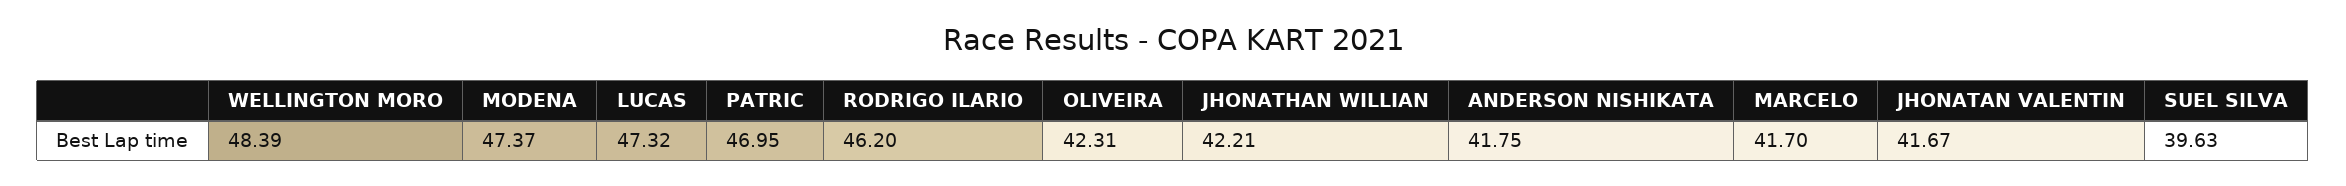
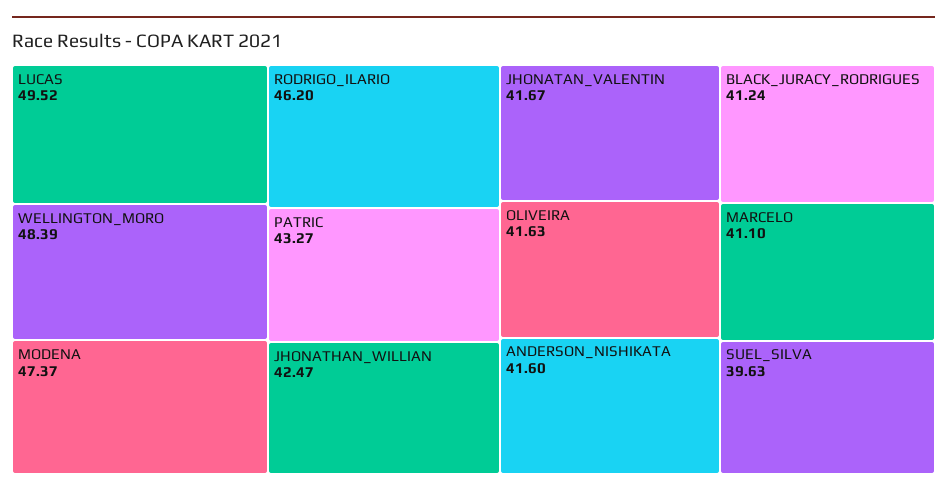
  {
    "WELLINGTON MORO": 48.39,
    "MODENA": 47.37,
-   "LUCAS": 47.32,
+   "LUCAS": 49.52,
-   "PATRIC": 46.95,
+   "PATRIC": 43.27,
    "RODRIGO ILARIO": 46.2,
-   "OLIVEIRA": 42.31,
+   "OLIVEIRA": 41.63,
-   "JHONATHAN WILLIAN": 42.21,
+   "JHONATHAN WILLIAN": 42.47,
-   "ANDERSON NISHIKATA": 41.75,
+   "ANDERSON NISHIKATA": 41.6,
-   "MARCELO": 41.7,
+   "MARCELO": 41.1,
    "JHONATAN VALENTIN": 41.67,
-   "SUEL SILVA": 39.63
+   "SUEL SILVA": 39.63,
+   "BLACK_JURACY_RODRIGUES": 41.24
  }

